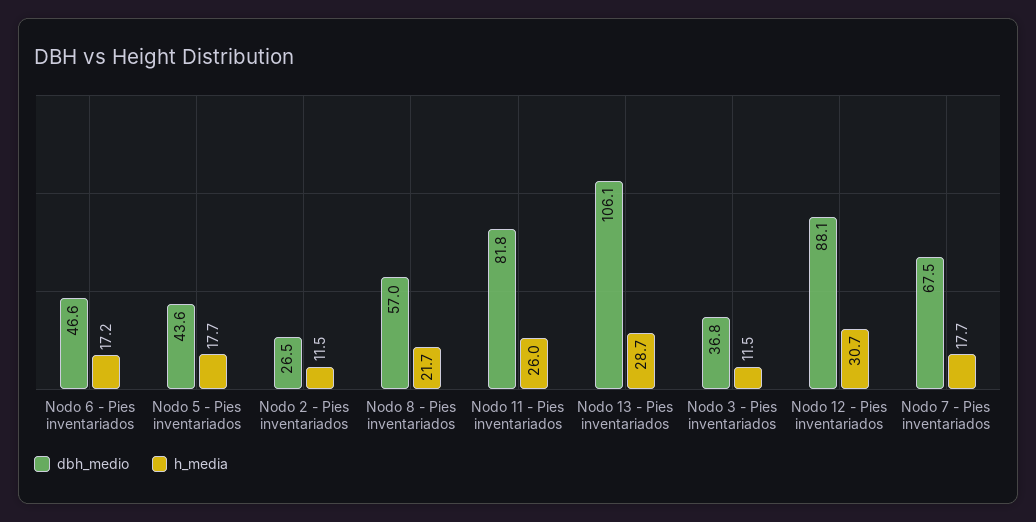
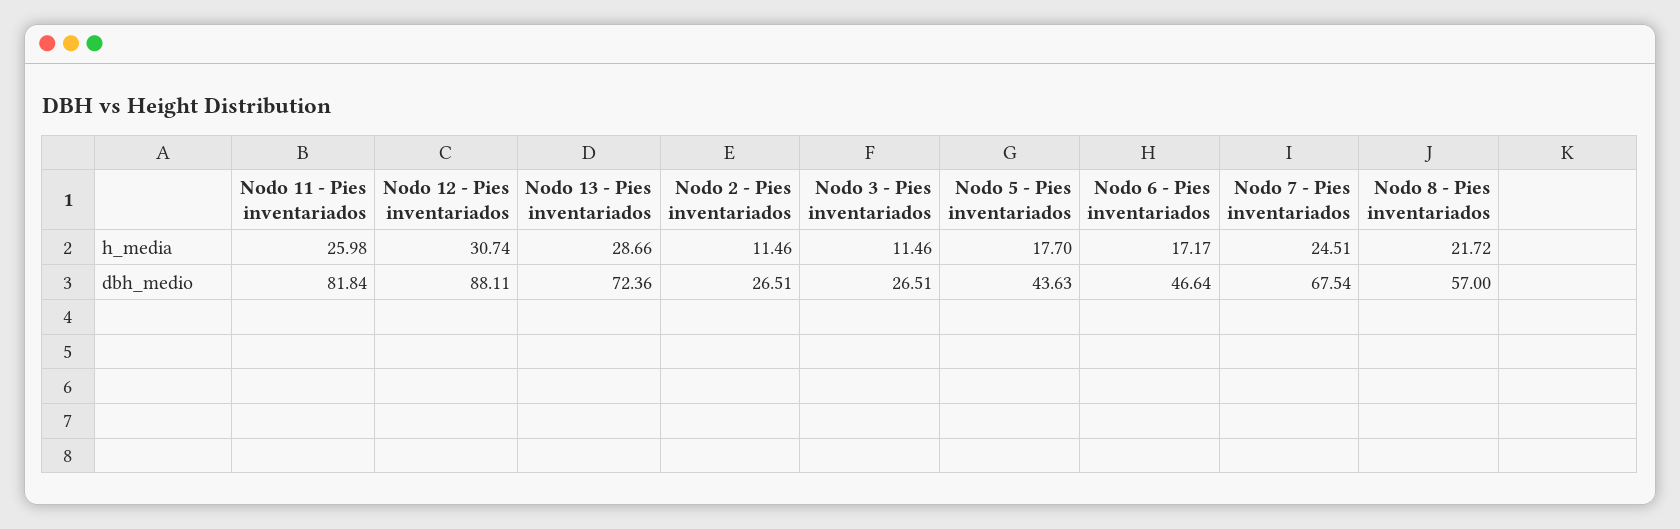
  {
    "dbh_medio": {
      "Nodo 6 - Pies inventariados": 46.64,
      "Nodo 5 - Pies inventariados": 43.63,
      "Nodo 2 - Pies inventariados": 26.51,
      "Nodo 8 - Pies inventariados": 57,
      "Nodo 11 - Pies inventariados": 81.84,
-     "Nodo 13 - Pies inventariados": 106.1,
+     "Nodo 13 - Pies inventariados": 72.36,
-     "Nodo 3 - Pies inventariados": 36.8,
+     "Nodo 3 - Pies inventariados": 26.51,
      "Nodo 12 - Pies inventariados": 88.11,
      "Nodo 7 - Pies inventariados": 67.54
    },
    "h_media": {
      "Nodo 6 - Pies inventariados": 17.17,
      "Nodo 5 - Pies inventariados": 17.7,
      "Nodo 2 - Pies inventariados": 11.46,
      "Nodo 8 - Pies inventariados": 21.72,
      "Nodo 11 - Pies inventariados": 25.98,
      "Nodo 13 - Pies inventariados": 28.66,
      "Nodo 3 - Pies inventariados": 11.46,
      "Nodo 12 - Pies inventariados": 30.74,
-     "Nodo 7 - Pies inventariados": 17.7
+     "Nodo 7 - Pies inventariados": 24.51
    }
  }

